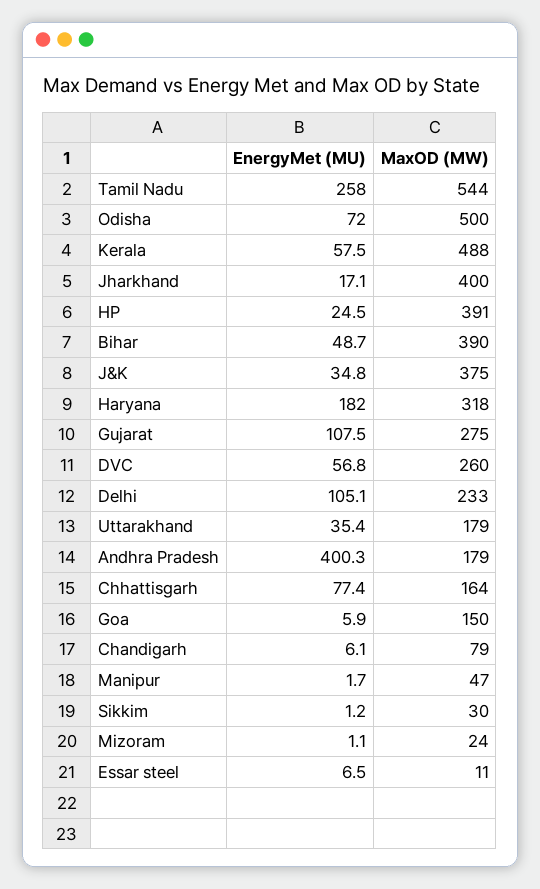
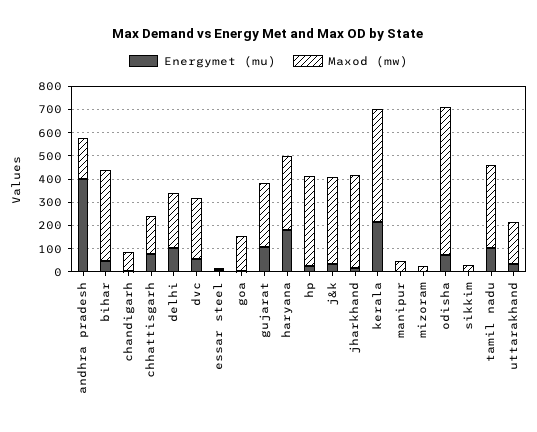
  {
    "EnergyMet (MU)": {
-     "Tamil Nadu": 258,
+     "Tamil Nadu": 100,
      "Odisha": 72,
-     "Kerala": 57.5,
+     "Kerala": 200,
      "Jharkhand": 17.1,
      "HP": 24.5,
      "Bihar": 48.7,
      "J&K": 34.8,
      "Haryana": 182,
      "Gujarat": 107.5,
      "DVC": 56.8,
      "Delhi": 105.1,
      "Uttarakhand": 35.4,
      "Andhra Pradesh": 400.3,
      "Chhattisgarh": 77.4,
      "Goa": 5.9,
      "Chandigarh": 6.1,
      "Manipur": 1.7,
      "Sikkim": 1.2,
      "Mizoram": 1.1,
      "Essar steel": 6.5
    },
    "MaxOD (MW)": {
-     "Tamil Nadu": 544,
+     "Tamil Nadu": 350,
-     "Odisha": 500,
+     "Odisha": 650,
      "Kerala": 488,
      "Jharkhand": 400,
      "HP": 391,
      "Bihar": 390,
      "J&K": 375,
      "Haryana": 318,
      "Gujarat": 275,
      "DVC": 260,
      "Delhi": 233,
      "Uttarakhand": 179,
      "Andhra Pradesh": 179,
      "Chhattisgarh": 164,
      "Goa": 150,
      "Chandigarh": 79,
      "Manipur": 47,
      "Sikkim": 30,
      "Mizoram": 24,
      "Essar steel": 11
    }
  }

